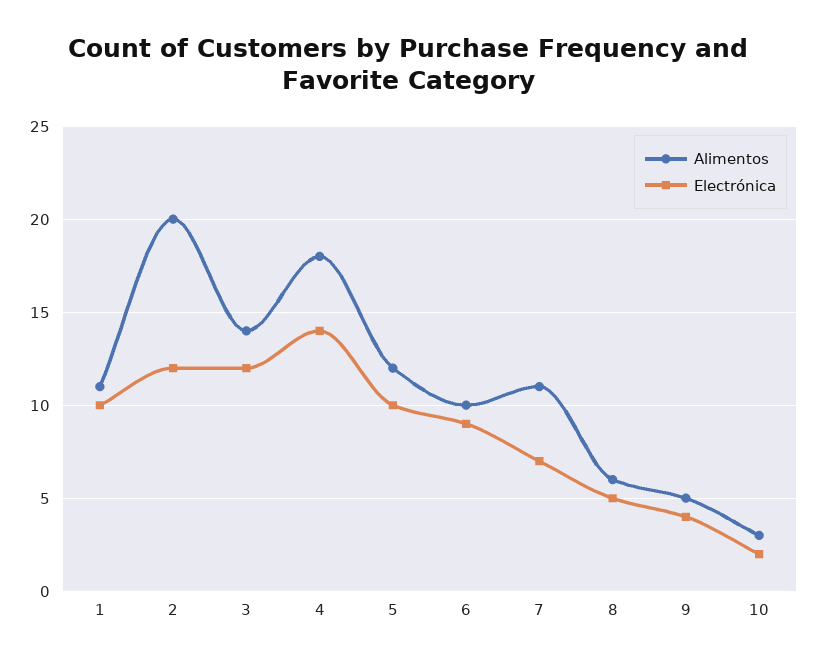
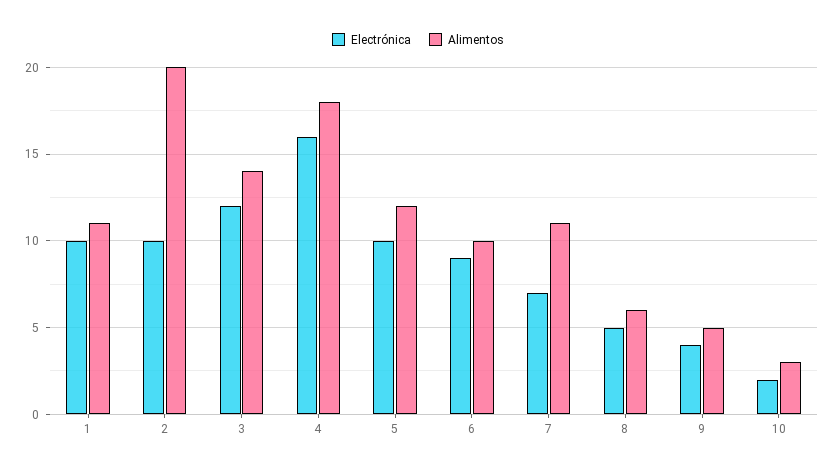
  {
    "Alimentos": {
      "1": 11,
      "2": 20,
      "3": 14,
      "4": 18,
      "5": 12,
      "6": 10,
      "7": 11,
      "8": 6,
      "9": 5,
      "10": 3
    },
    "Electrónica": {
      "1": 10,
-     "2": 12,
+     "2": 10,
      "3": 12,
-     "4": 14,
+     "4": 16,
      "5": 10,
      "6": 9,
      "7": 7,
      "8": 5,
      "9": 4,
      "10": 2
    }
  }

